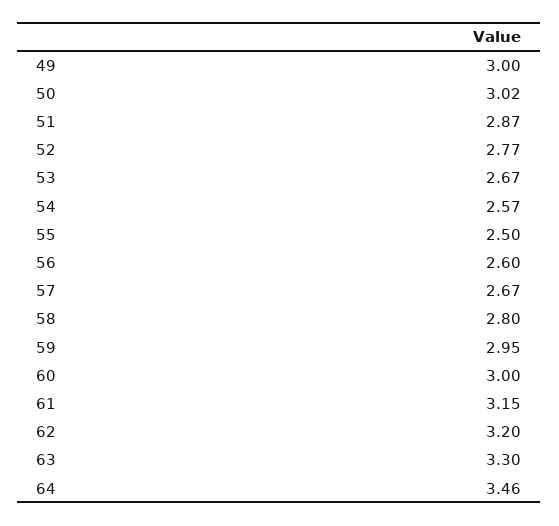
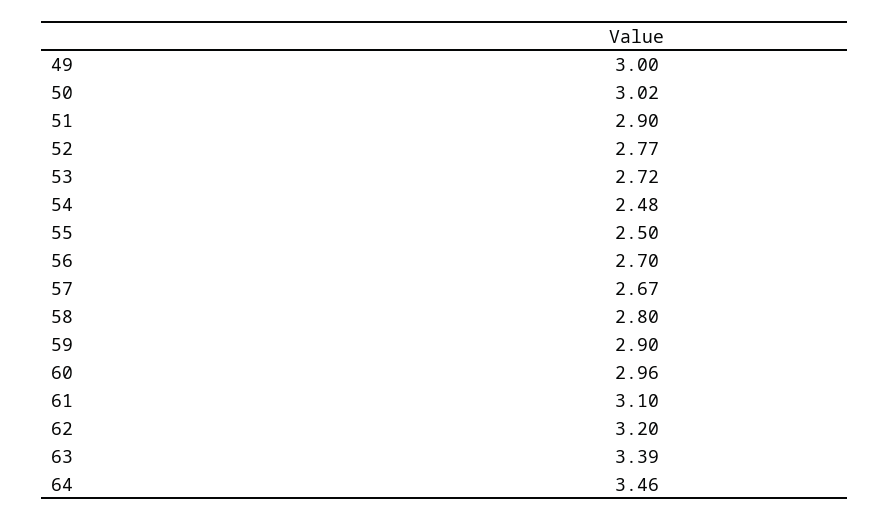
  {
    "49": 3,
    "50": 3.02,
-   "51": 2.87,
+   "51": 2.9,
    "52": 2.77,
-   "53": 2.67,
+   "53": 2.72,
-   "54": 2.57,
+   "54": 2.48,
    "55": 2.5,
-   "56": 2.6,
+   "56": 2.7,
    "57": 2.67,
    "58": 2.8,
-   "59": 2.95,
+   "59": 2.9,
-   "60": 3,
+   "60": 2.96,
-   "61": 3.15,
+   "61": 3.1,
    "62": 3.2,
-   "63": 3.3,
+   "63": 3.39,
    "64": 3.46
  }

